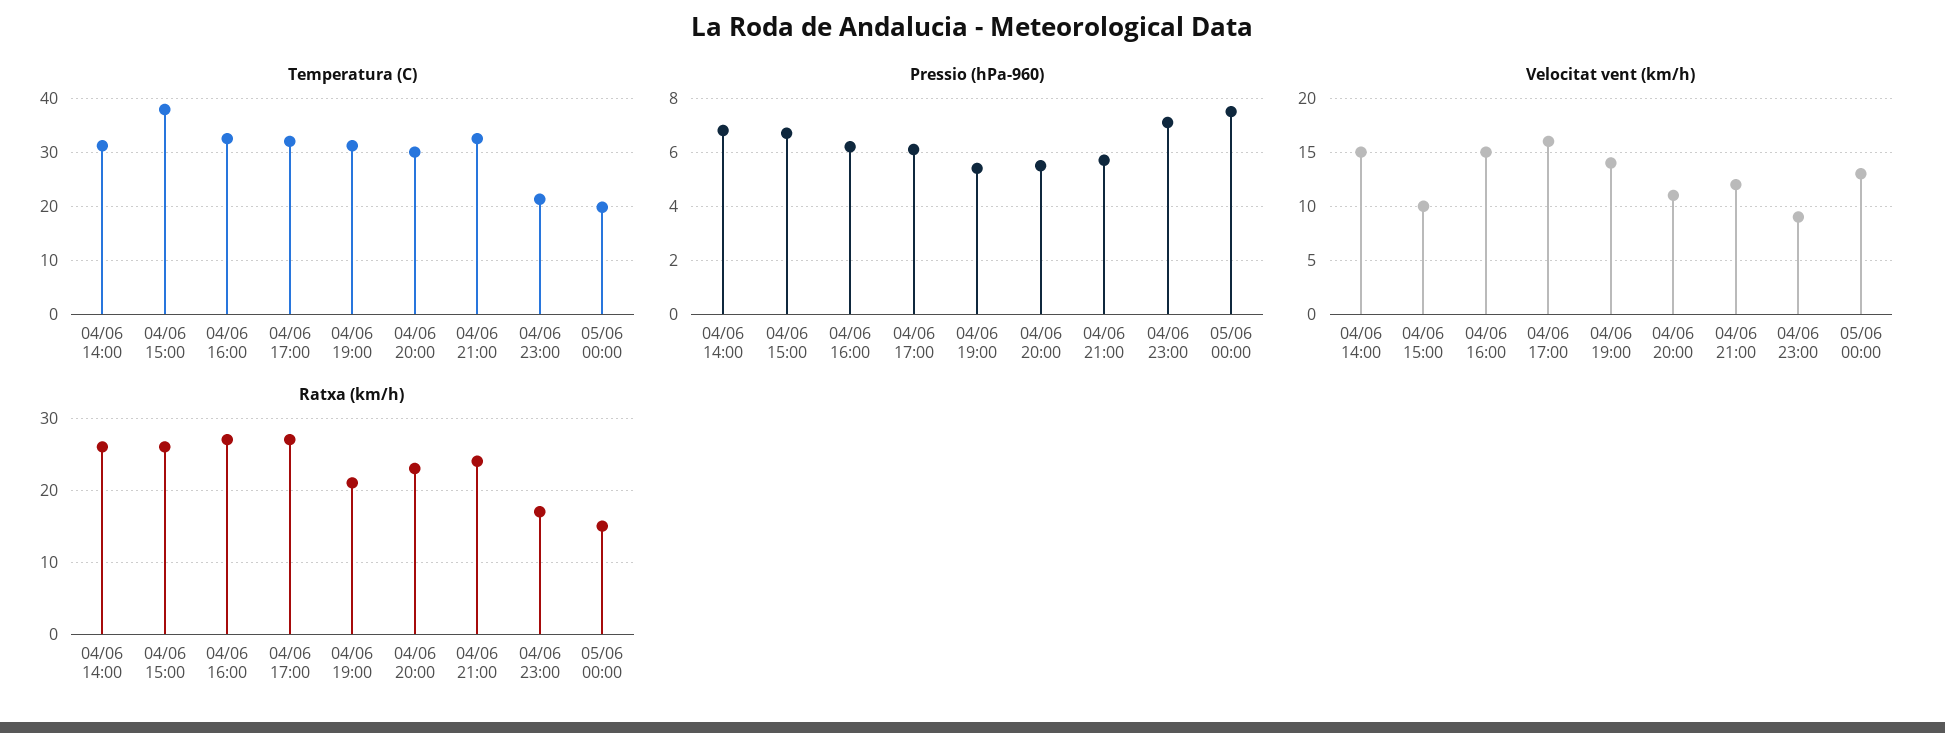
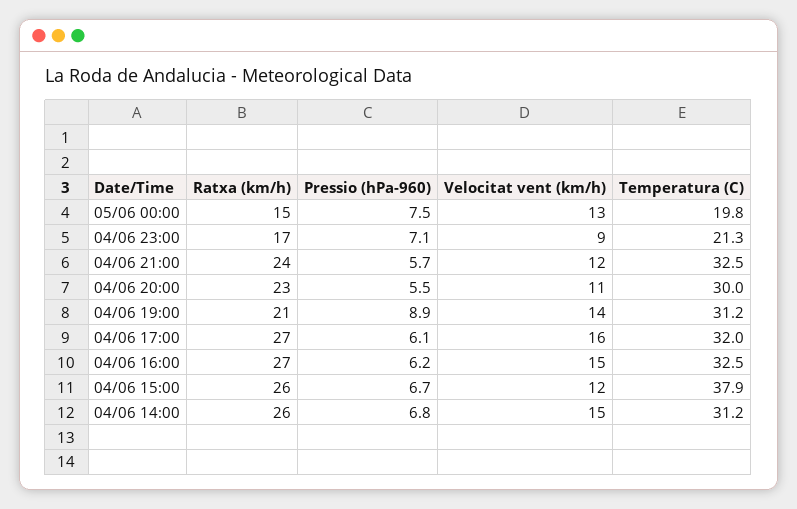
  {
    "Temperatura (C)": {
      "04/06 14:00": 31.2,
      "04/06 15:00": 37.9,
      "04/06 16:00": 32.5,
      "04/06 17:00": 32,
      "04/06 19:00": 31.2,
      "04/06 20:00": 30,
      "04/06 21:00": 32.5,
      "04/06 23:00": 21.3,
      "05/06 00:00": 19.8
    },
    "Pressio (hPa-960)": {
      "04/06 14:00": 6.8,
      "04/06 15:00": 6.7,
      "04/06 16:00": 6.2,
      "04/06 17:00": 6.1,
-     "04/06 19:00": 5.5,
+     "04/06 19:00": 8.9,
      "04/06 20:00": 5.5,
      "04/06 21:00": 5.7,
      "04/06 23:00": 7.1,
      "05/06 00:00": 7.5
    },
    "Velocitat vent (km/h)": {
      "04/06 14:00": 15,
-     "04/06 15:00": 10,
+     "04/06 15:00": 12,
      "04/06 16:00": 15,
      "04/06 17:00": 16,
      "04/06 19:00": 14,
      "04/06 20:00": 11,
      "04/06 21:00": 12,
      "04/06 23:00": 9,
      "05/06 00:00": 13
    },
    "Ratxa (km/h)": {
      "04/06 14:00": 26,
      "04/06 15:00": 26,
      "04/06 16:00": 27,
      "04/06 17:00": 27,
      "04/06 19:00": 21,
      "04/06 20:00": 23,
      "04/06 21:00": 24,
      "04/06 23:00": 17,
      "05/06 00:00": 15
    }
  }

